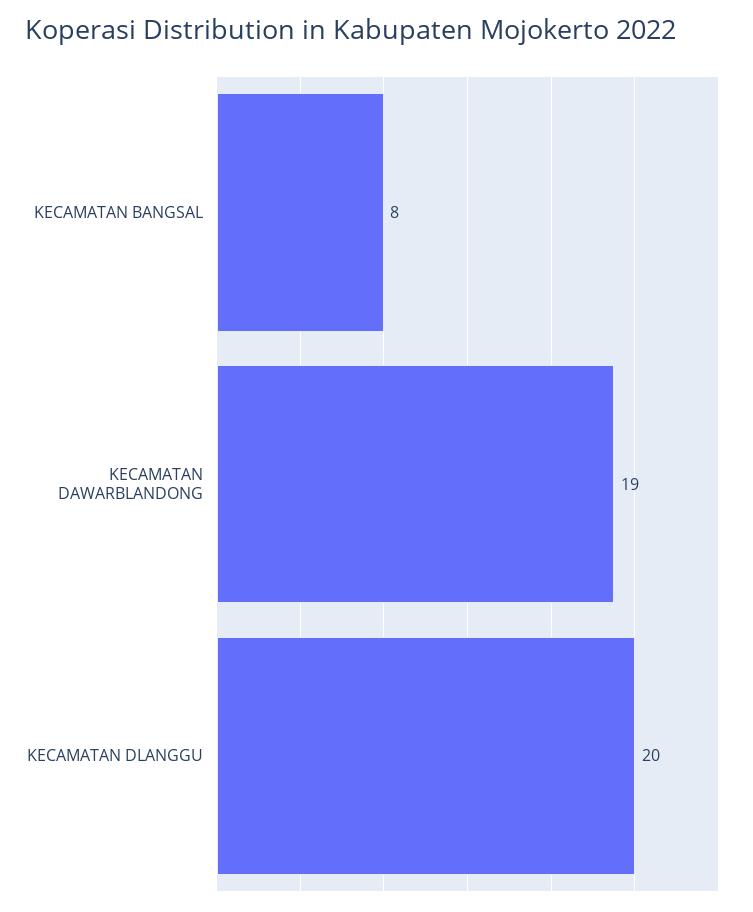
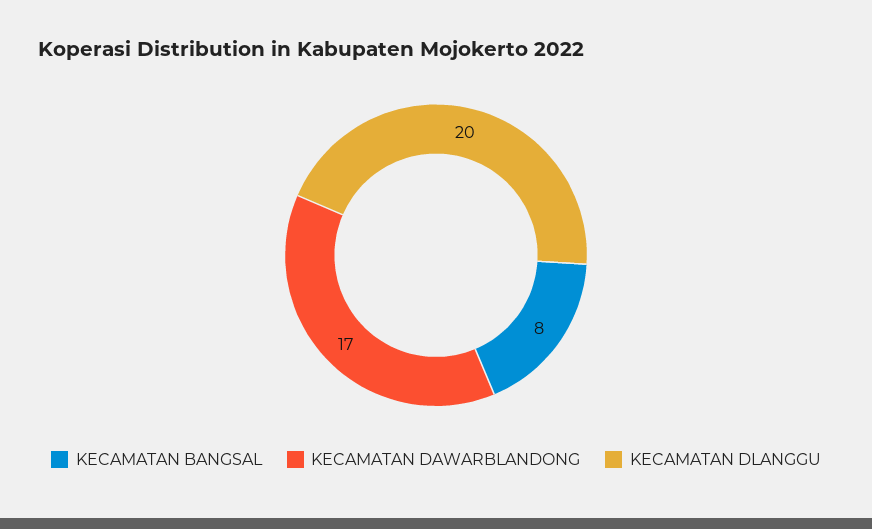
  {
    "KECAMATAN BANGSAL": 8,
-   "KECAMATAN DAWARBLANDONG": 19,
+   "KECAMATAN DAWARBLANDONG": 17,
    "KECAMATAN DLANGGU": 20
  }

